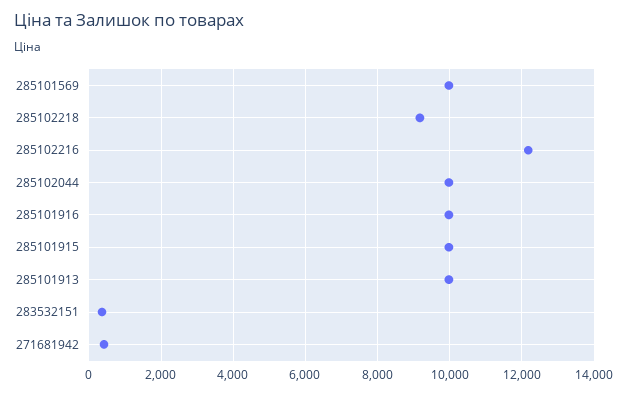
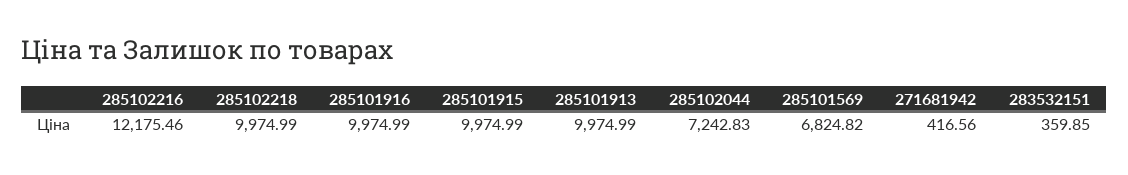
  {
-   "285101569": 10000,
+   "285101569": 6824.82,
-   "285102218": 9200,
+   "285102218": 9974.99,
    "285102216": 12175.46,
-   "285102044": 10000,
+   "285102044": 7242.83,
    "285101916": 9974.99,
    "285101915": 9974.99,
    "285101913": 9974.99,
    "283532151": 359.85,
    "271681942": 416.56
  }

